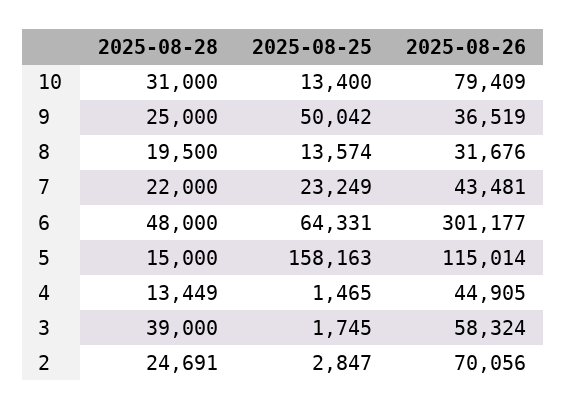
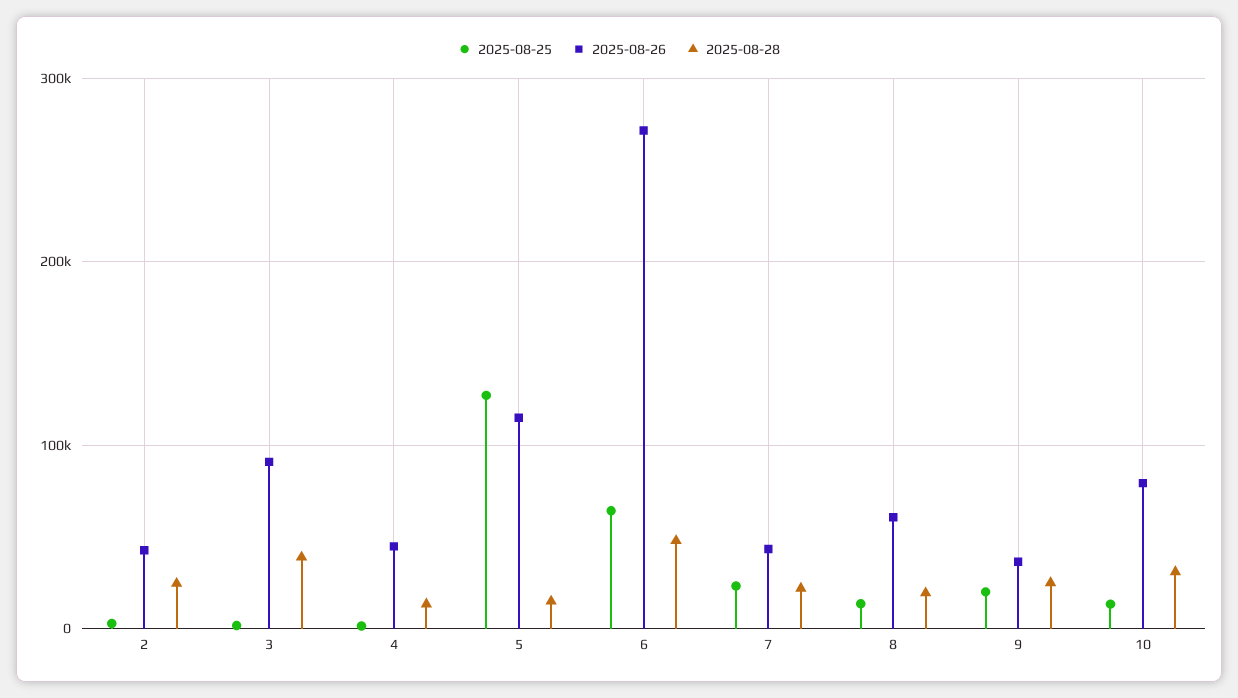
  {
    "2025-08-28": {
      "10": 31000,
      "9": 25000,
      "8": 19500,
      "7": 22000,
      "6": 48000,
      "5": 15000,
      "4": 13449,
      "3": 39000,
      "2": 24691
    },
    "2025-08-25": {
      "10": 13400,
-     "9": 50042,
+     "9": 20000,
      "8": 13574,
      "7": 23249,
      "6": 64331,
-     "5": 158163,
+     "5": 130000,
      "4": 1465,
      "3": 1745,
      "2": 2847
    },
    "2025-08-26": {
      "10": 79409,
      "9": 36519,
-     "8": 31676,
+     "8": 60000,
      "7": 43481,
-     "6": 301177,
+     "6": 270000,
      "5": 115014,
      "4": 44905,
-     "3": 58324,
+     "3": 90000,
-     "2": 70056
+     "2": 40000
    }
  }

